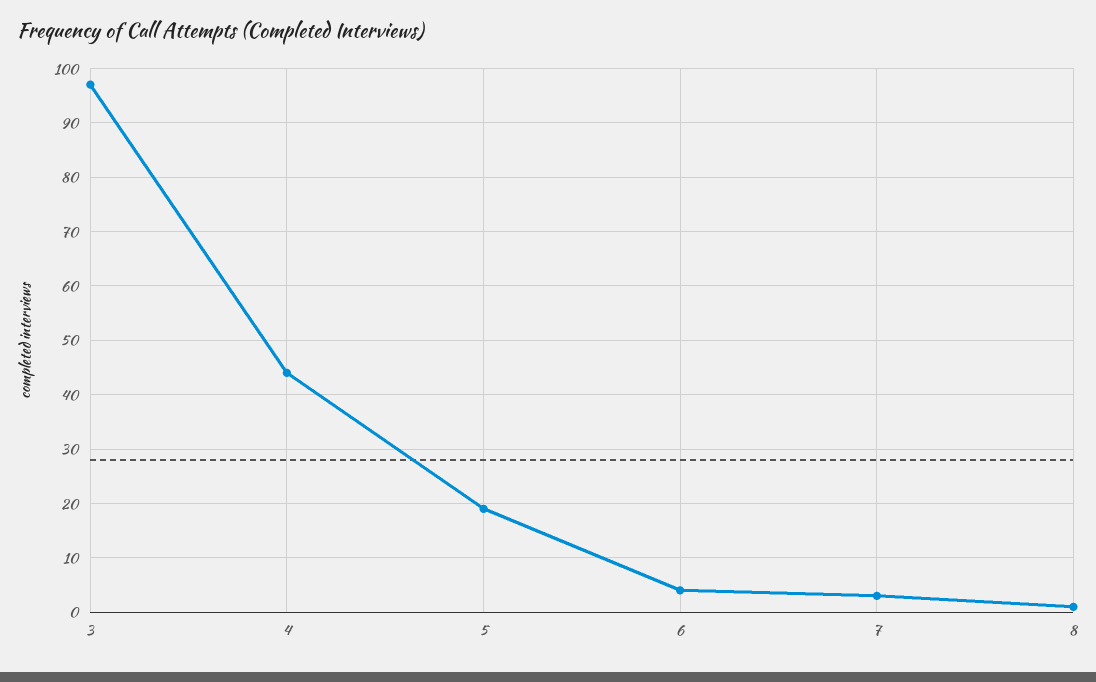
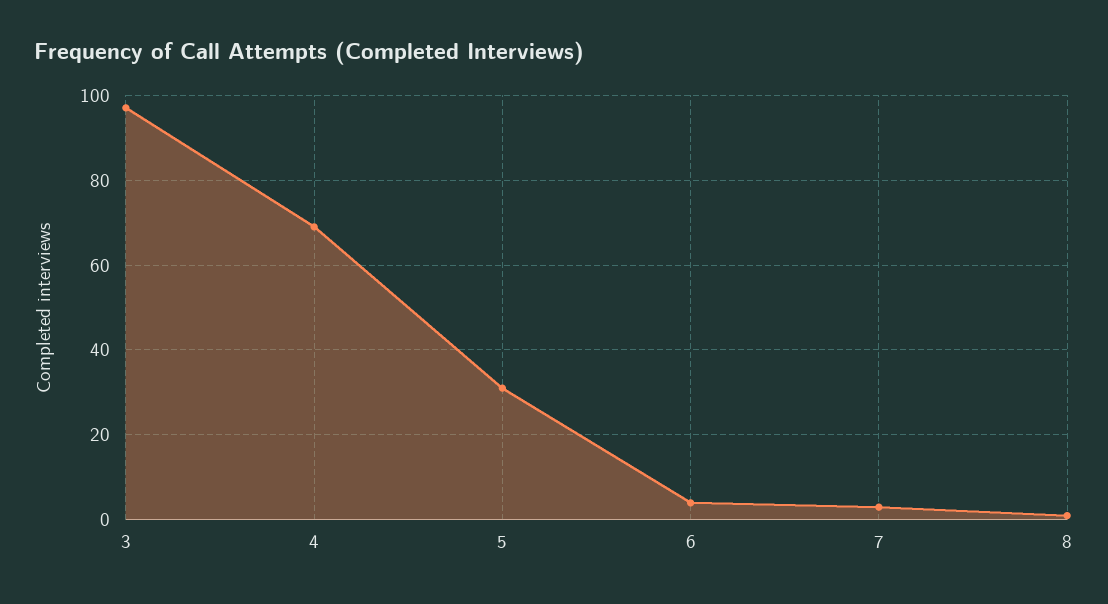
  {
    "3": 95,
-   "4": 45,
+   "4": 70,
-   "5": 20,
+   "5": 30,
    "6": 5,
    "7": 5,
    "8": 0
  }

